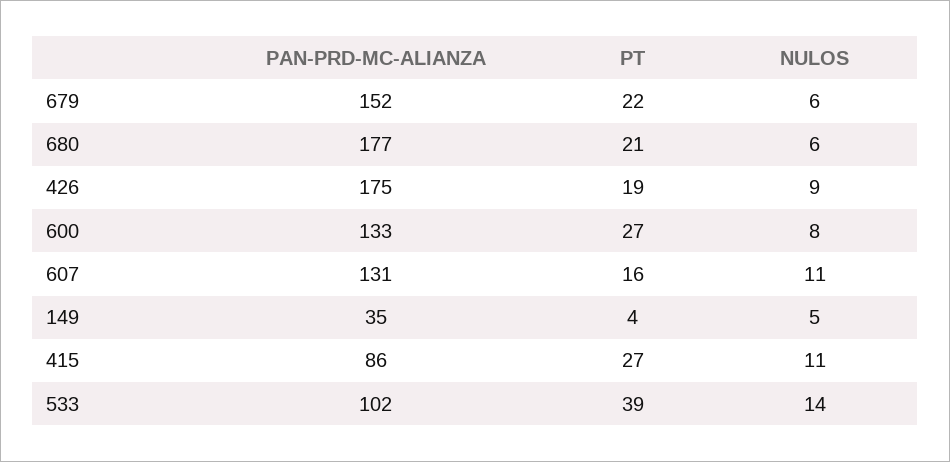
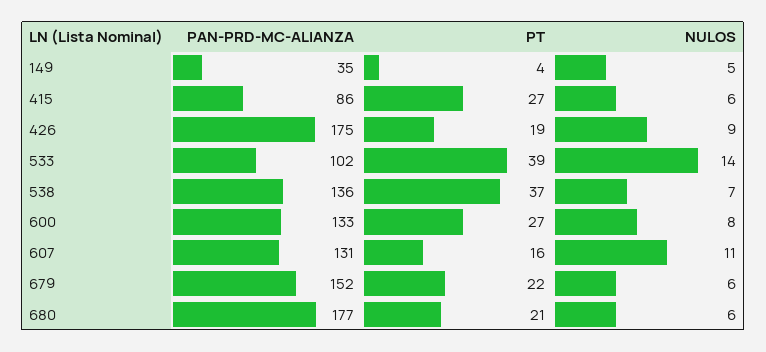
  {
    "PAN-PRD-MC-ALIANZA": {
      "679": 152,
      "680": 177,
      "426": 175,
      "600": 133,
      "607": 131,
      "149": 35,
      "415": 86,
-     "533": 102
+     "533": 102,
+     "538": 136
    },
    "PT": {
      "679": 22,
      "680": 21,
      "426": 19,
      "600": 27,
      "607": 16,
      "149": 4,
      "415": 27,
-     "533": 39
+     "533": 39,
+     "538": 37
    },
    "NULOS": {
      "679": 6,
      "680": 6,
      "426": 9,
      "600": 8,
      "607": 11,
      "149": 5,
-     "415": 11,
+     "415": 6,
-     "533": 14
+     "533": 14,
+     "538": 7
    }
  }

